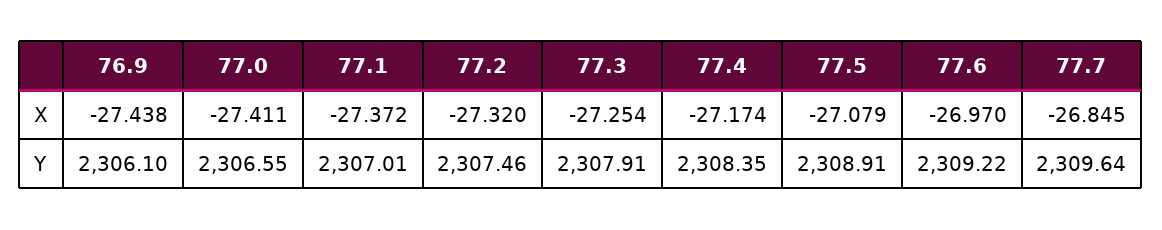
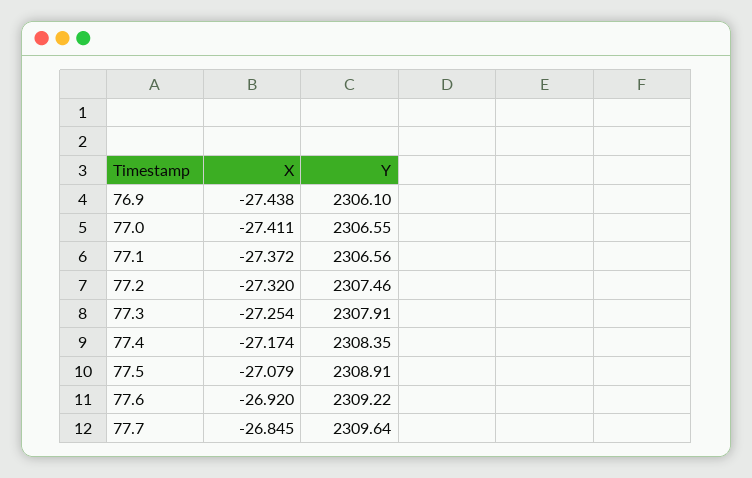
  {
    "76.9": {
      "X": -27.438,
      "Y": 2306.1
    },
    "77.0": {
      "X": -27.411,
      "Y": 2306.55
    },
    "77.1": {
      "X": -27.372,
-     "Y": 2307.01
+     "Y": 2306.56
    },
    "77.2": {
      "X": -27.32,
      "Y": 2307.46
    },
    "77.3": {
      "X": -27.254,
      "Y": 2307.91
    },
    "77.4": {
      "X": -27.174,
      "Y": 2308.35
    },
    "77.5": {
      "X": -27.079,
      "Y": 2308.91
    },
    "77.6": {
-     "X": -26.97,
+     "X": -26.92,
      "Y": 2309.22
    },
    "77.7": {
      "X": -26.845,
      "Y": 2309.64
    }
  }

